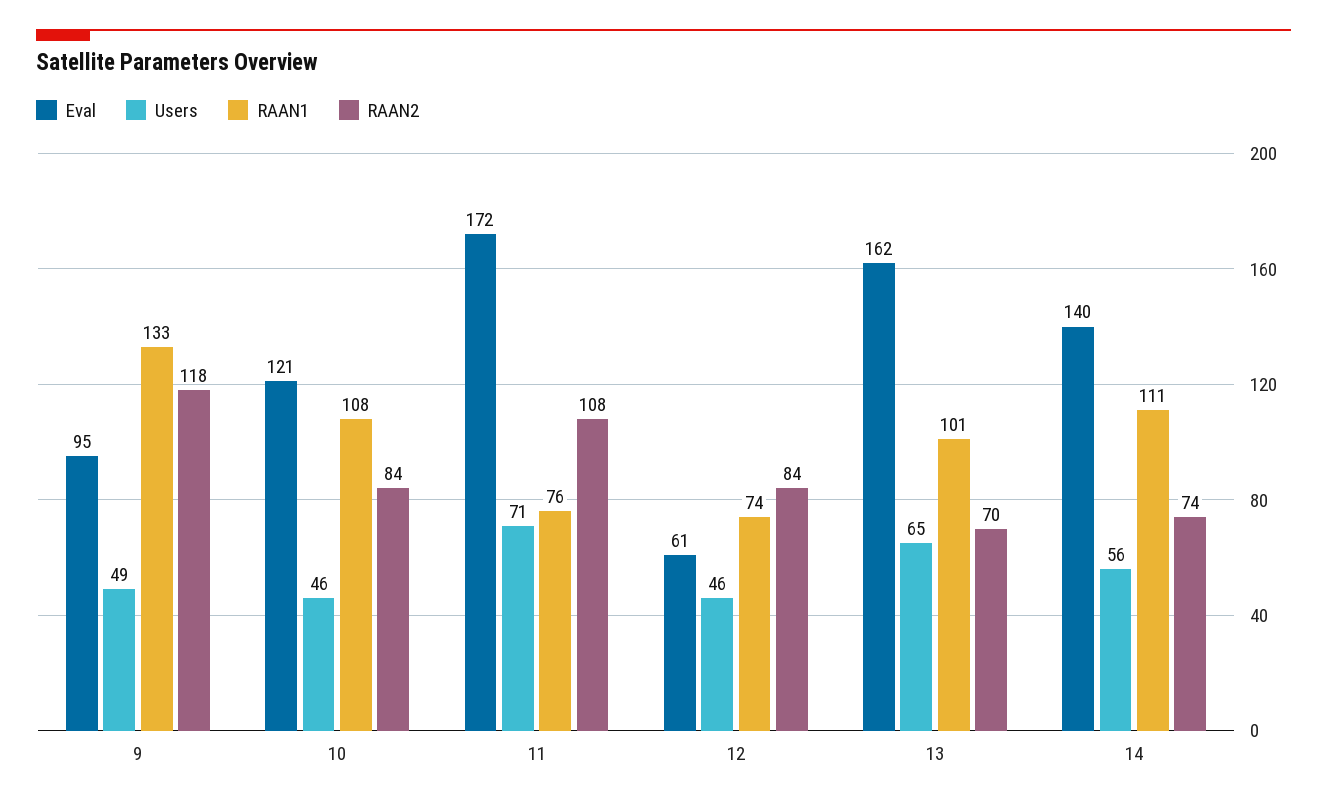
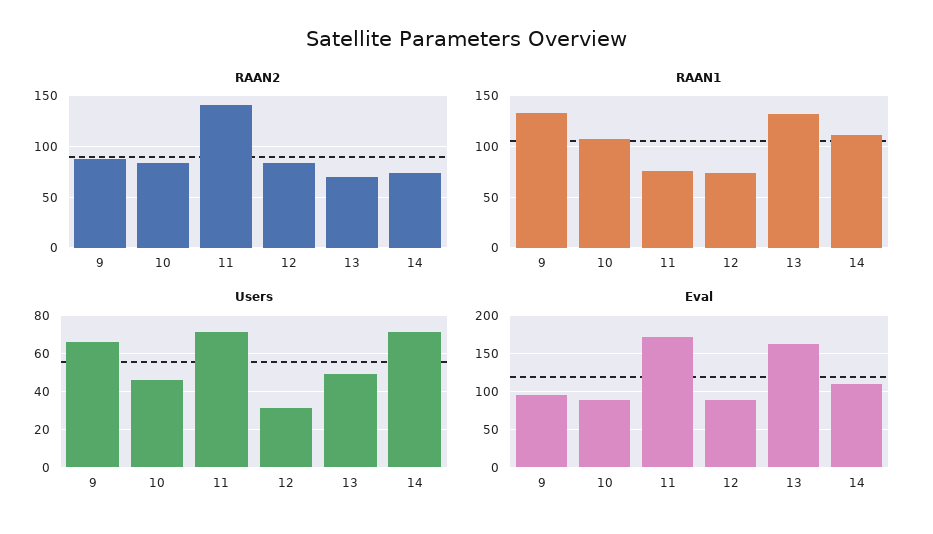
  {
    "Eval": {
      "9": 95,
-     "10": 121,
+     "10": 90,
      "11": 172,
-     "12": 61,
+     "12": 90,
      "13": 162,
-     "14": 140
+     "14": 110
    },
    "Users": {
-     "9": 49,
+     "9": 65,
      "10": 46,
      "11": 71,
-     "12": 46,
+     "12": 30,
-     "13": 65,
+     "13": 50,
-     "14": 56
+     "14": 70
    },
    "RAAN1": {
      "9": 133,
      "10": 108,
      "11": 76,
      "12": 74,
-     "13": 101,
+     "13": 130,
      "14": 111
    },
    "RAAN2": {
-     "9": 118,
+     "9": 90,
      "10": 84,
-     "11": 108,
+     "11": 140,
      "12": 84,
      "13": 70,
      "14": 74
    }
  }

